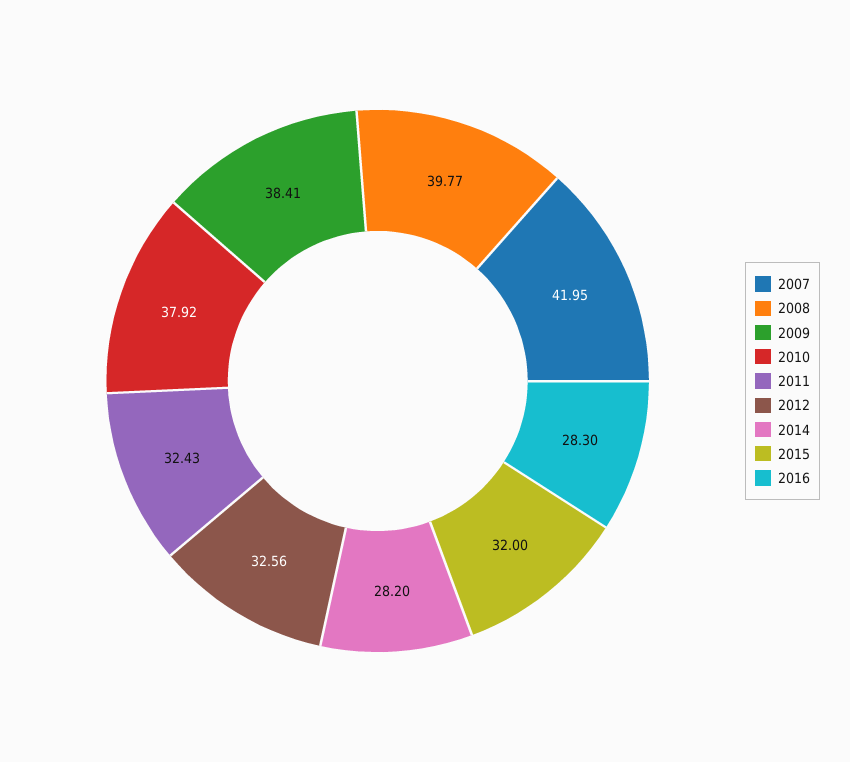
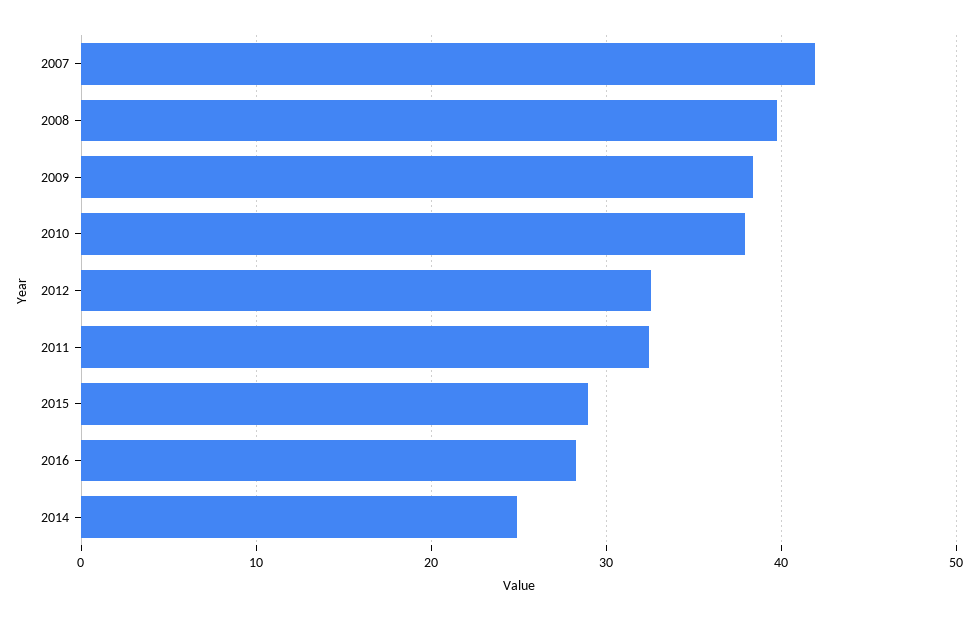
  {
    "2007": 41.95,
    "2008": 39.77,
    "2009": 38.41,
    "2010": 37.92,
    "2011": 32.43,
    "2012": 32.56,
-   "2014": 28.2,
+   "2014": 25,
-   "2015": 32,
+   "2015": 29,
    "2016": 28.3
  }

